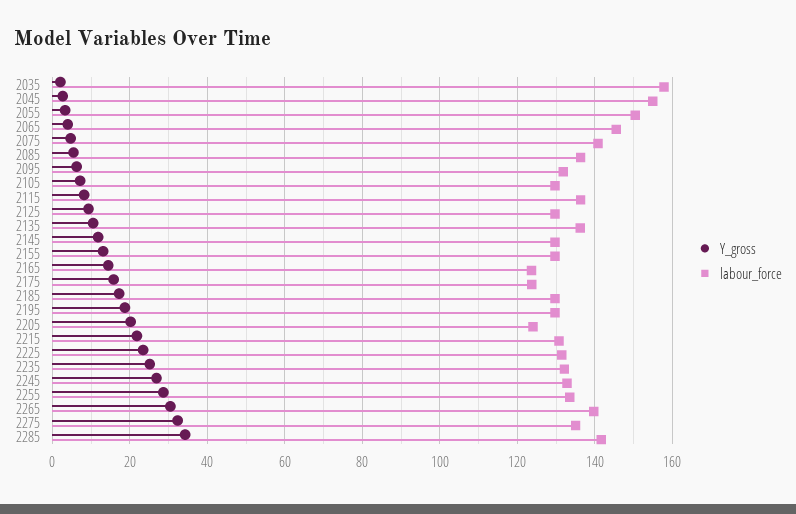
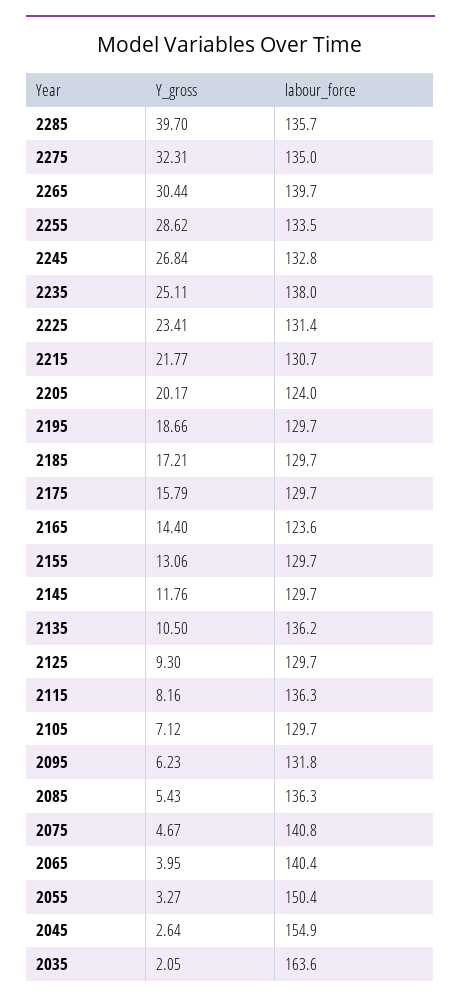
  {
    "Y_gross": {
      "2035": 2.05,
      "2045": 2.64,
      "2055": 3.27,
      "2065": 3.95,
      "2075": 4.67,
      "2085": 5.43,
      "2095": 6.23,
      "2105": 7.12,
      "2115": 8.16,
      "2125": 9.3,
      "2135": 10.5,
      "2145": 11.76,
      "2155": 13.06,
      "2165": 14.4,
      "2175": 15.79,
      "2185": 17.21,
      "2195": 18.66,
      "2205": 20.17,
      "2215": 21.77,
      "2225": 23.41,
      "2235": 25.11,
      "2245": 26.84,
      "2255": 28.62,
      "2265": 30.44,
      "2275": 32.31,
-     "2285": 34
+     "2285": 39.7
    },
    "labour_force": {
-     "2035": 158,
+     "2035": 163.6,
      "2045": 154.9,
      "2055": 150.4,
-     "2065": 146,
+     "2065": 140.4,
      "2075": 140.8,
      "2085": 136.3,
      "2095": 131.8,
      "2105": 129.7,
      "2115": 136.3,
      "2125": 129.7,
      "2135": 136.2,
      "2145": 129.7,
      "2155": 129.7,
      "2165": 123.6,
-     "2175": 124,
+     "2175": 129.7,
      "2185": 129.7,
      "2195": 129.7,
      "2205": 124,
      "2215": 130.7,
      "2225": 131.4,
-     "2235": 132,
+     "2235": 138,
      "2245": 132.8,
      "2255": 133.5,
      "2265": 139.7,
      "2275": 135,
-     "2285": 142
+     "2285": 135.7
    }
  }

